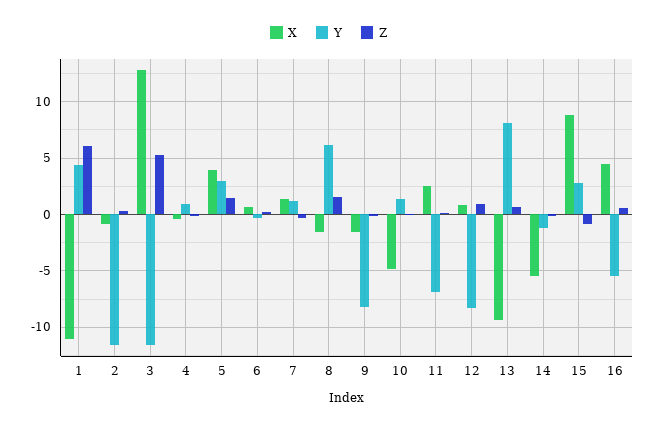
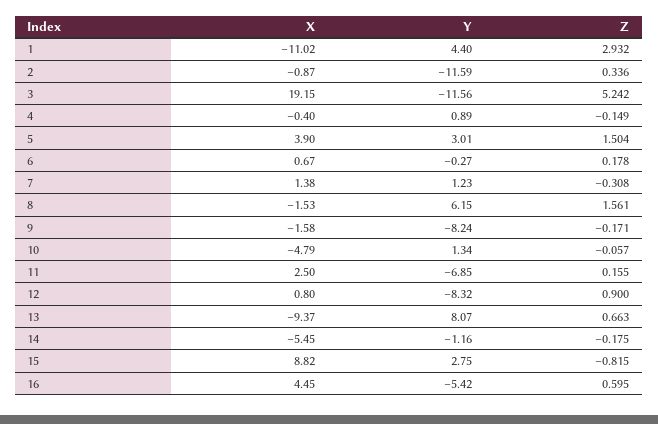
  {
    "X": {
      "1": -11.02,
      "2": -0.87,
-     "3": 13,
+     "3": 19.15,
      "4": -0.4,
      "5": 3.9,
      "6": 0.67,
      "7": 1.38,
      "8": -1.53,
      "9": -1.58,
      "10": -4.79,
      "11": 2.5,
      "12": 0.8,
      "13": -9.37,
      "14": -5.45,
      "15": 8.82,
      "16": 4.45
    },
    "Y": {
      "1": 4.4,
      "2": -11.59,
      "3": -11.56,
      "4": 0.89,
      "5": 3.01,
      "6": -0.27,
      "7": 1.23,
      "8": 6.15,
      "9": -8.24,
      "10": 1.34,
      "11": -6.85,
      "12": -8.32,
      "13": 8.07,
      "14": -1.16,
      "15": 2.75,
      "16": -5.42
    },
    "Z": {
-     "1": 6,
+     "1": 2.932,
      "2": 0.336,
      "3": 5.242,
      "4": -0.149,
      "5": 1.504,
      "6": 0.178,
      "7": -0.308,
      "8": 1.561,
      "9": -0.171,
      "10": -0.057,
      "11": 0.155,
      "12": 0.9,
      "13": 0.663,
      "14": -0.175,
      "15": -0.815,
      "16": 0.595
    }
  }

